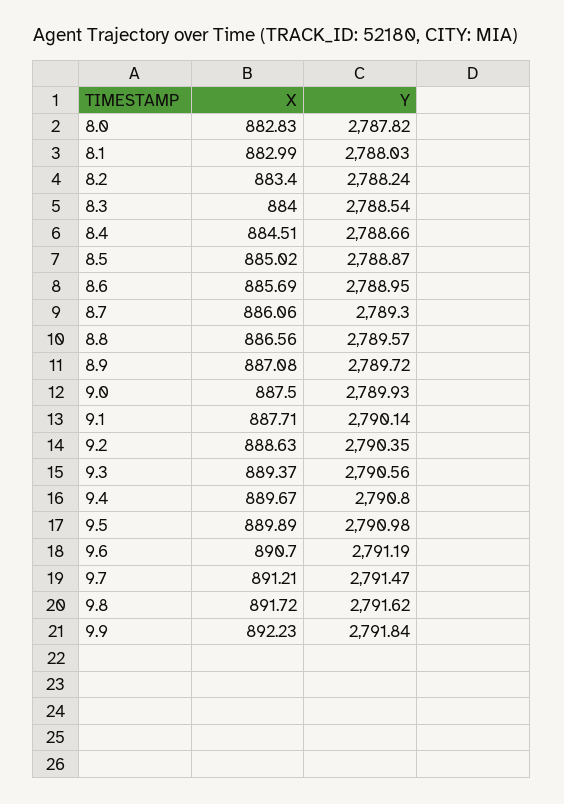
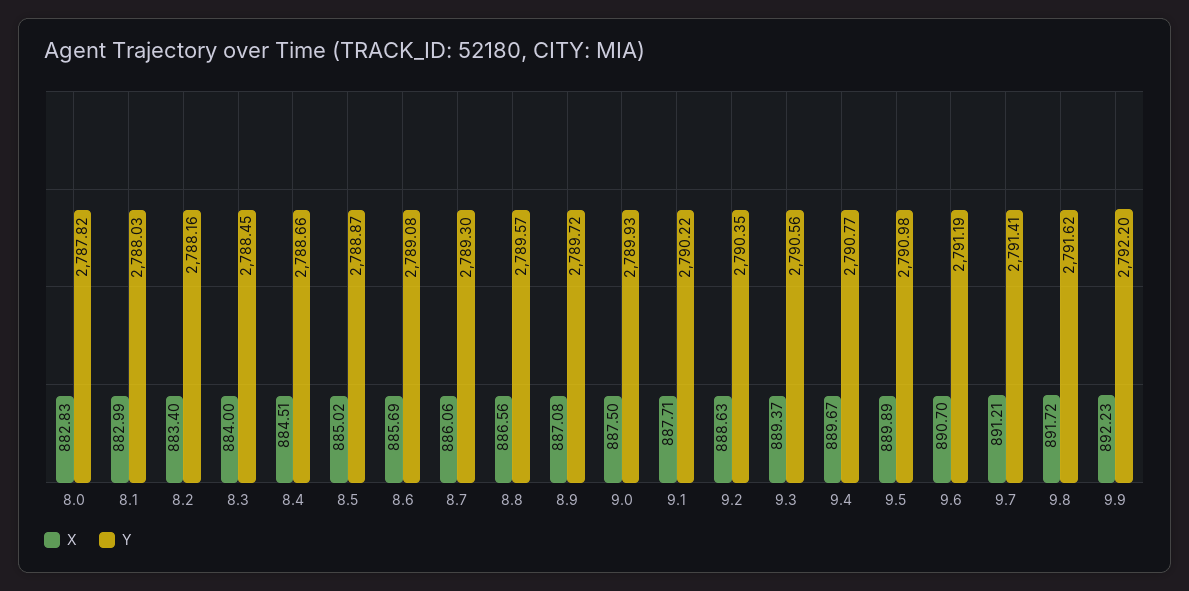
  {
    "X": {
      "8.0": 882.83,
      "8.1": 882.99,
      "8.2": 883.4,
      "8.3": 884,
      "8.4": 884.51,
      "8.5": 885.02,
      "8.6": 885.69,
      "8.7": 886.06,
      "8.8": 886.56,
      "8.9": 887.08,
      "9.0": 887.5,
      "9.1": 887.71,
      "9.2": 888.63,
      "9.3": 889.37,
      "9.4": 889.67,
      "9.5": 889.89,
      "9.6": 890.7,
      "9.7": 891.21,
      "9.8": 891.72,
      "9.9": 892.23
    },
    "Y": {
      "8.0": 2787.82,
      "8.1": 2788.03,
-     "8.2": 2788.24,
+     "8.2": 2788.16,
-     "8.3": 2788.54,
+     "8.3": 2788.45,
      "8.4": 2788.66,
      "8.5": 2788.87,
-     "8.6": 2788.95,
+     "8.6": 2789.08,
      "8.7": 2789.3,
      "8.8": 2789.57,
      "8.9": 2789.72,
      "9.0": 2789.93,
-     "9.1": 2790.14,
+     "9.1": 2790.22,
      "9.2": 2790.35,
      "9.3": 2790.56,
-     "9.4": 2790.8,
+     "9.4": 2790.77,
      "9.5": 2790.98,
      "9.6": 2791.19,
-     "9.7": 2791.47,
+     "9.7": 2791.41,
      "9.8": 2791.62,
-     "9.9": 2791.84
+     "9.9": 2792.2
    }
  }

